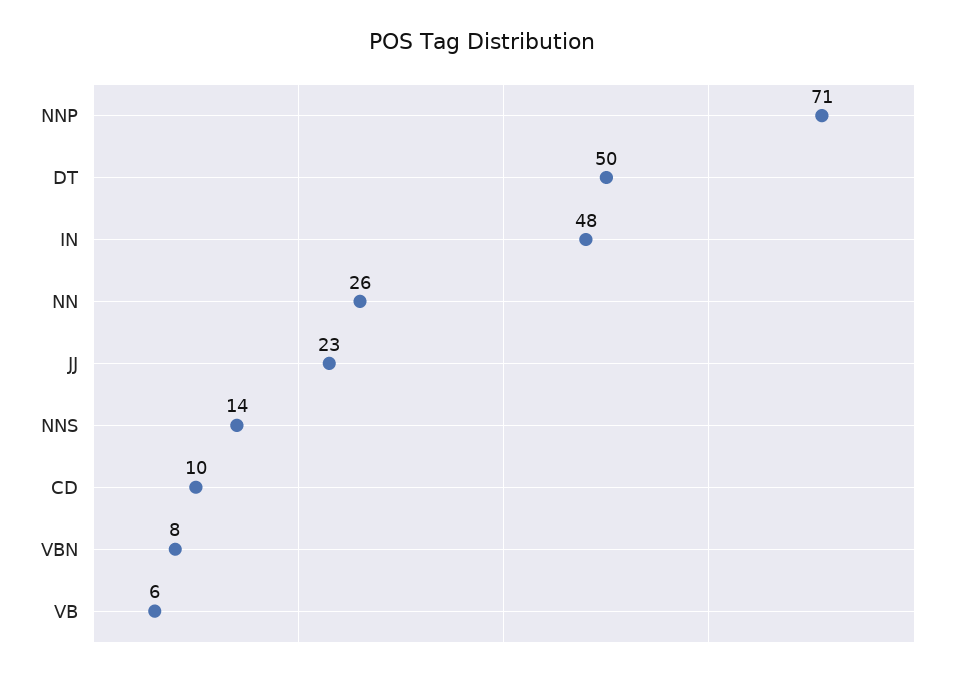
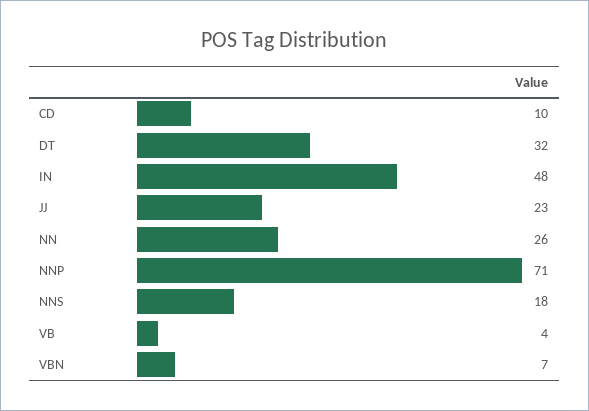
  {
    "NNP": 71,
-   "DT": 50,
+   "DT": 32,
    "IN": 48,
    "NN": 26,
    "JJ": 23,
-   "NNS": 14,
+   "NNS": 18,
    "CD": 10,
-   "VBN": 8,
+   "VBN": 7,
-   "VB": 6
+   "VB": 4
  }

